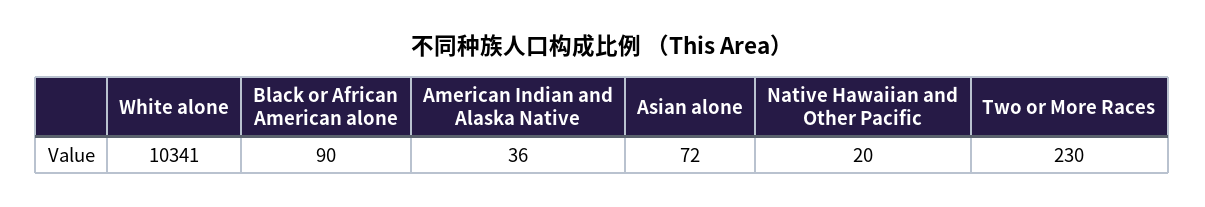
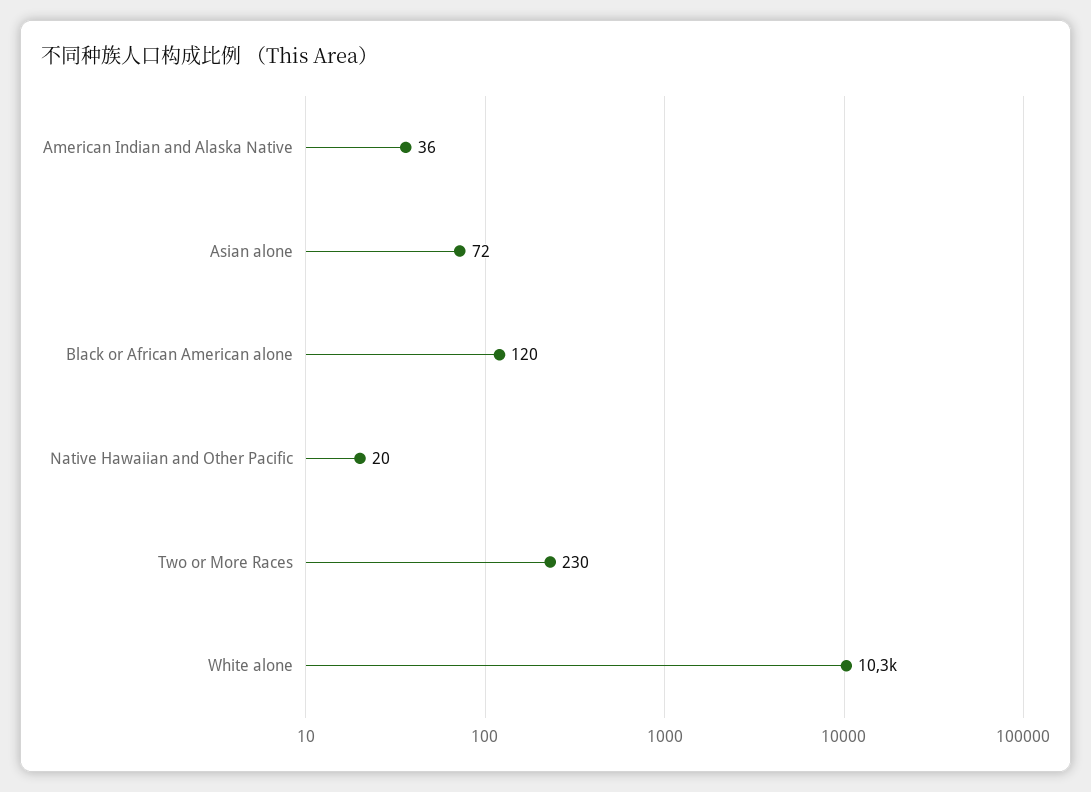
  {
    "White alone": 10341,
-   "Black or African American alone": 90,
+   "Black or African American alone": 120,
    "American Indian and Alaska Native": 36,
    "Asian alone": 72,
    "Native Hawaiian and Other Pacific": 20,
    "Two or More Races": 230
  }

